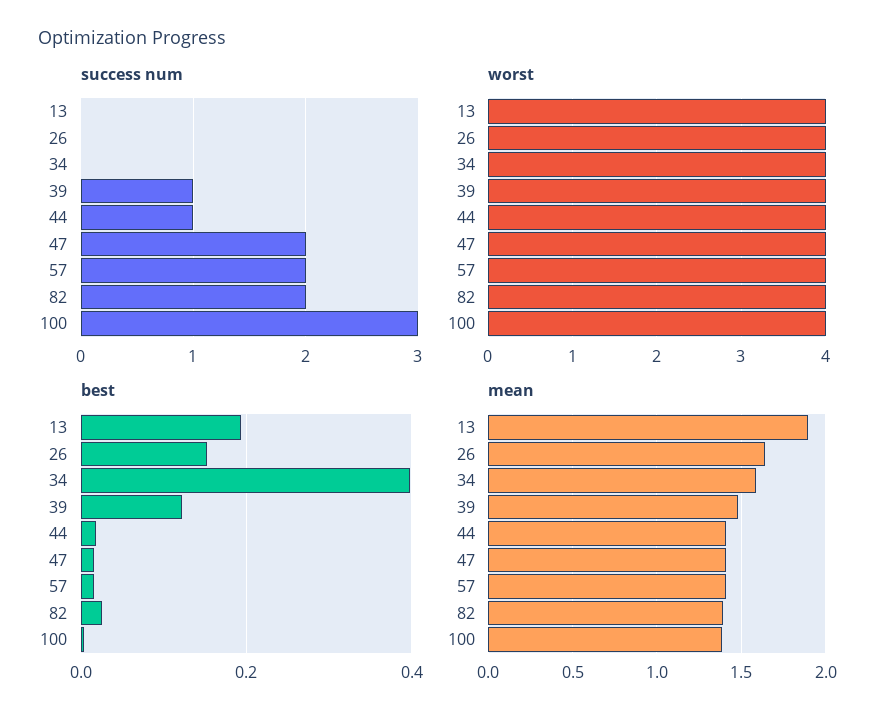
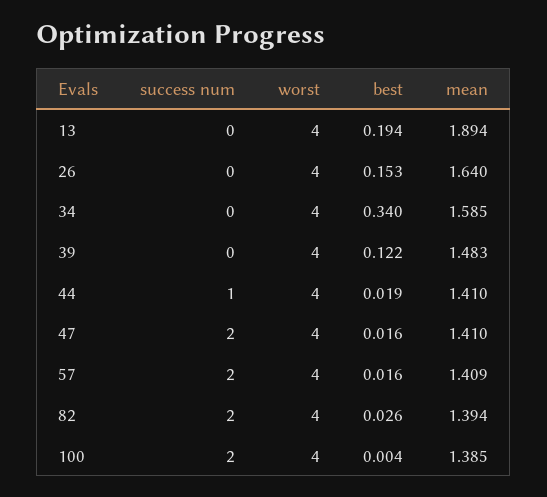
  {
    "success num": {
      "13": 0,
      "26": 0,
      "34": 0,
-     "39": 1,
+     "39": 0,
      "44": 1,
      "47": 2,
      "57": 2,
      "82": 2,
-     "100": 3
+     "100": 2
    },
    "worst": {
      "13": 4,
      "26": 4,
      "34": 4,
      "39": 4,
      "44": 4,
      "47": 4,
      "57": 4,
      "82": 4,
      "100": 4
    },
    "best": {
      "13": 0.194,
      "26": 0.153,
-     "34": 0.4,
+     "34": 0.34,
      "39": 0.122,
      "44": 0.019,
      "47": 0.016,
      "57": 0.016,
      "82": 0.026,
      "100": 0.004
    },
    "mean": {
      "13": 1.894,
      "26": 1.64,
      "34": 1.585,
      "39": 1.483,
      "44": 1.41,
      "47": 1.41,
      "57": 1.409,
      "82": 1.394,
      "100": 1.385
    }
  }

